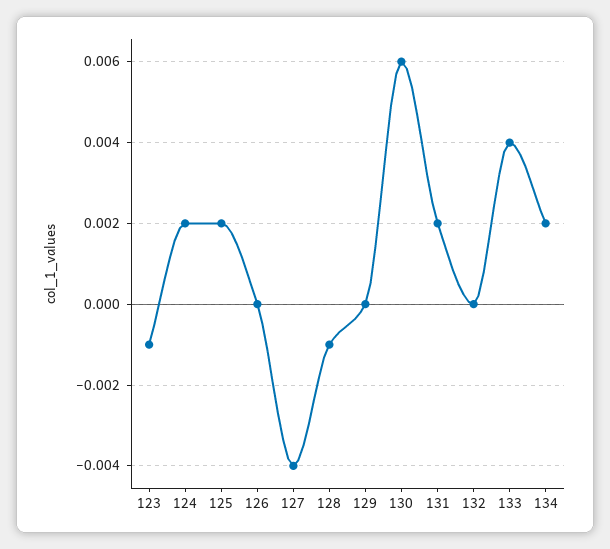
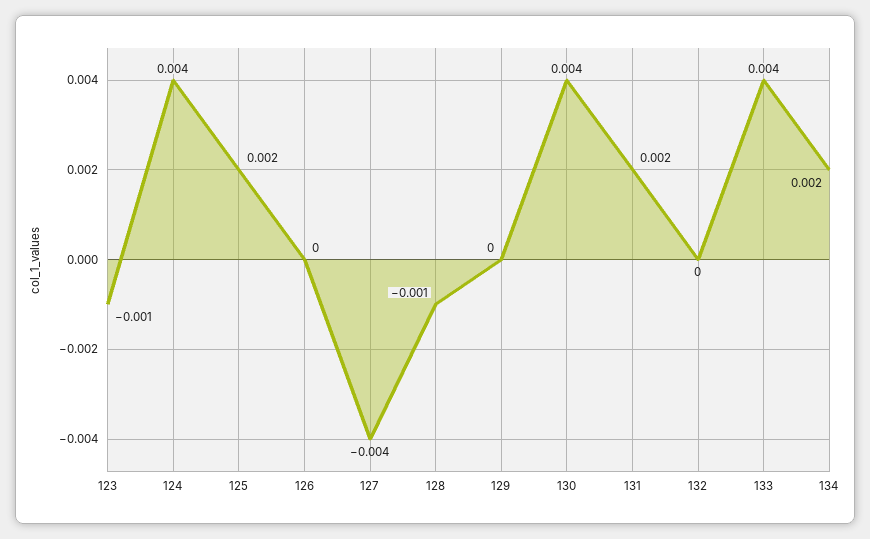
  {
    "123": -0.001,
-   "124": 0.002,
+   "124": 0.004,
    "125": 0.002,
    "126": 0,
    "127": -0.004,
    "128": -0.001,
    "129": 0,
-   "130": 0.006,
+   "130": 0.004,
    "131": 0.002,
    "132": 0,
    "133": 0.004,
    "134": 0.002
  }

